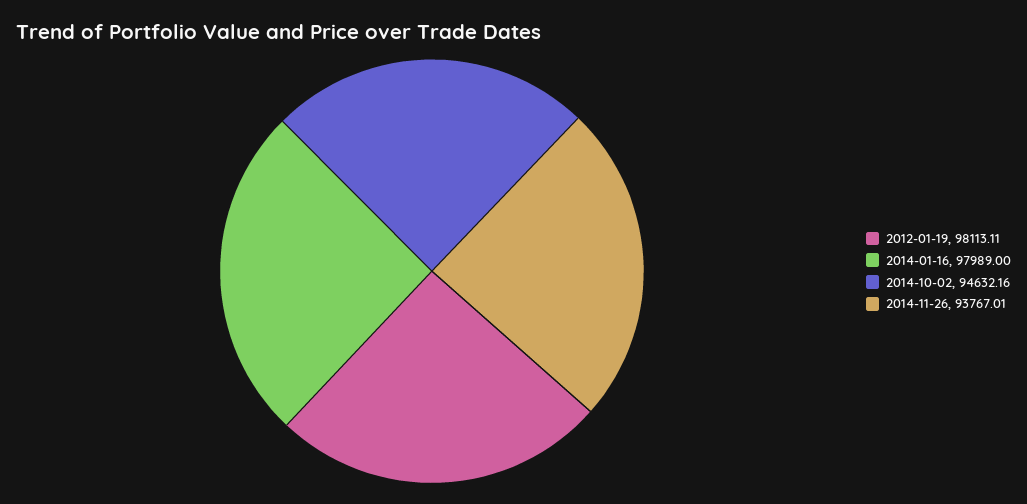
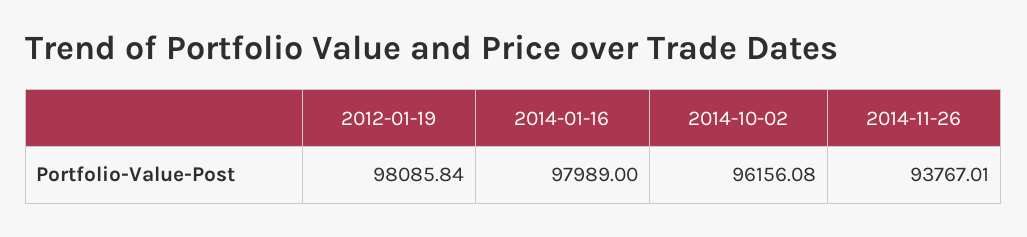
  {
-   "2012-01-19": 98113.11,
+   "2012-01-19": 98085.84,
    "2014-01-16": 97989,
-   "2014-10-02": 94632.16,
+   "2014-10-02": 96156.08,
    "2014-11-26": 93767.01
  }

